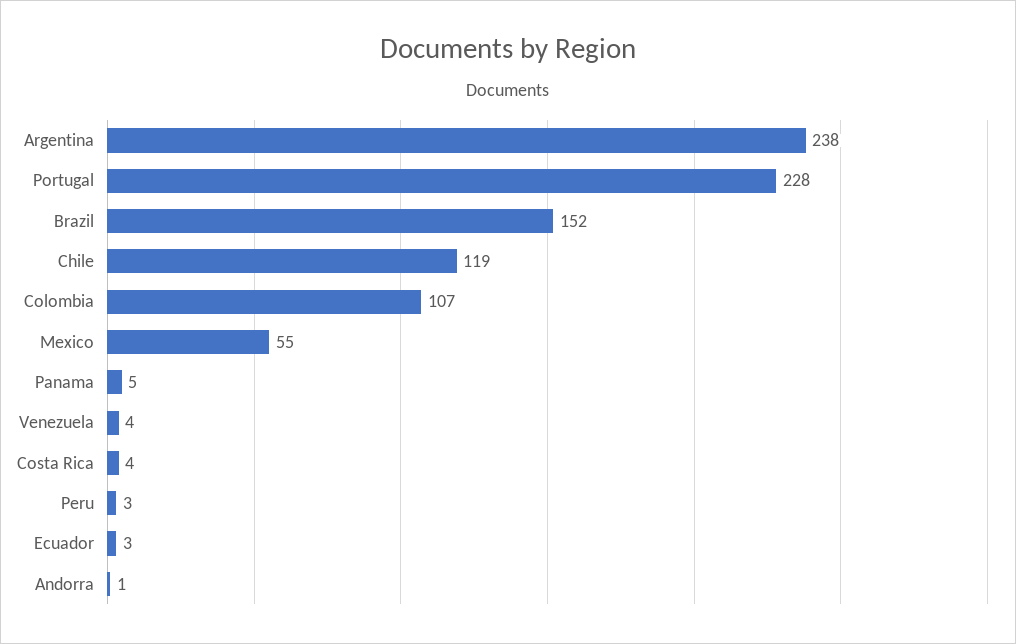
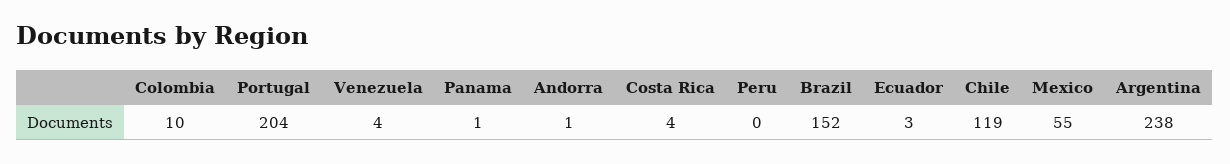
  {
    "Argentina": 238,
-   "Portugal": 228,
+   "Portugal": 204,
    "Brazil": 152,
    "Chile": 119,
-   "Colombia": 107,
+   "Colombia": 10,
    "Mexico": 55,
-   "Panama": 5,
+   "Panama": 1,
    "Venezuela": 4,
    "Costa Rica": 4,
-   "Peru": 3,
+   "Peru": 0,
    "Ecuador": 3,
    "Andorra": 1
  }

